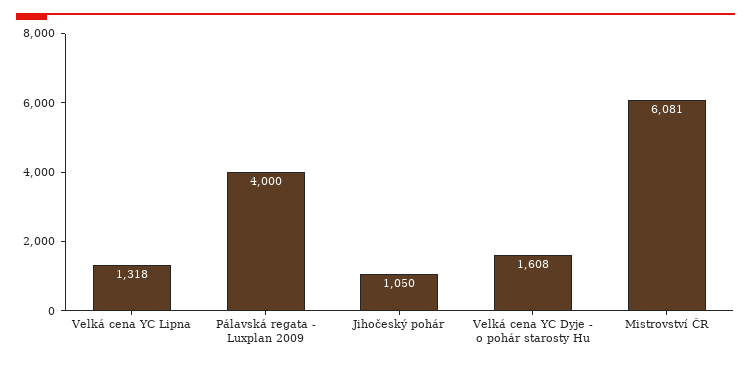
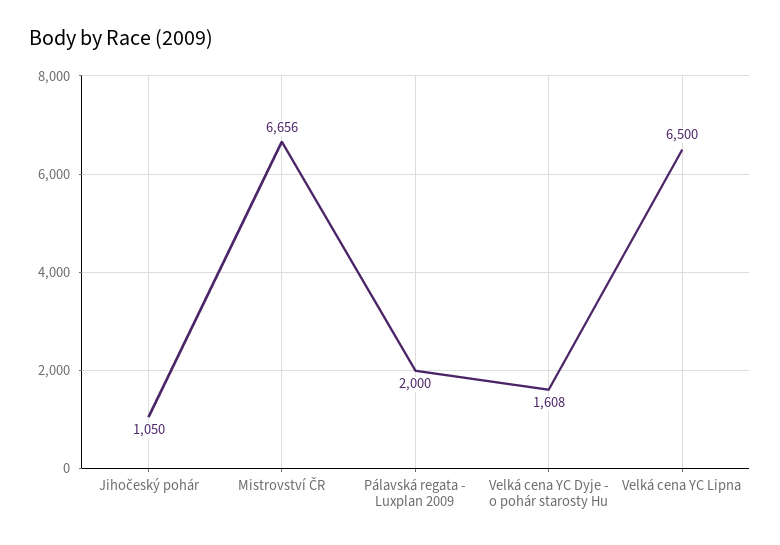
  {
-   "Velká cena YC Lipna": 1318,
+   "Velká cena YC Lipna": 6500,
-   "Pálavská regata - Luxplan 2009": 4000,
+   "Pálavská regata - Luxplan 2009": 2000,
    "Jihočeský pohár": 1050,
    "Velká cena YC Dyje - o pohár starosty Hu": 1608,
-   "Mistrovství ČR": 6081
+   "Mistrovství ČR": 6656
  }

